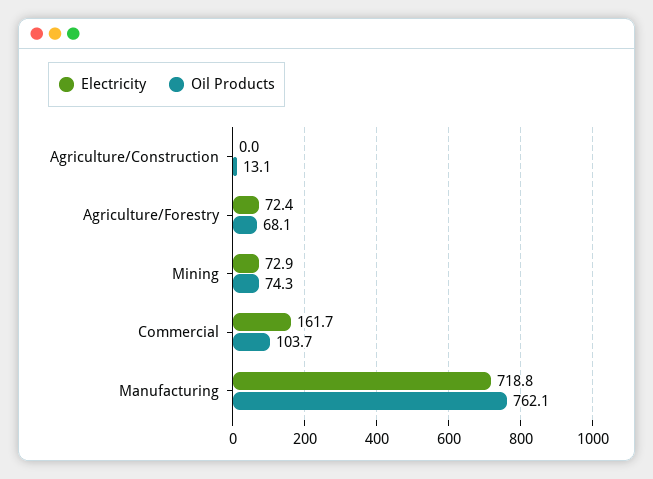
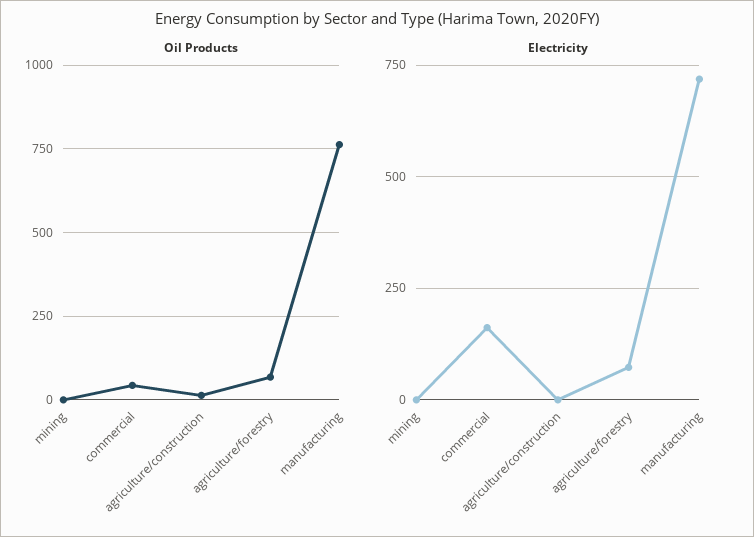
  {
    "Electricity": {
      "Agriculture/Construction": 0,
      "Agriculture/Forestry": 72.4,
-     "Mining": 72.9,
+     "Mining": 0,
      "Commercial": 161.7,
      "Manufacturing": 718.8
    },
    "Oil Products": {
      "Agriculture/Construction": 13.1,
      "Agriculture/Forestry": 68.1,
-     "Mining": 74.3,
+     "Mining": 0,
-     "Commercial": 103.7,
+     "Commercial": 50,
      "Manufacturing": 762.1
    }
  }

